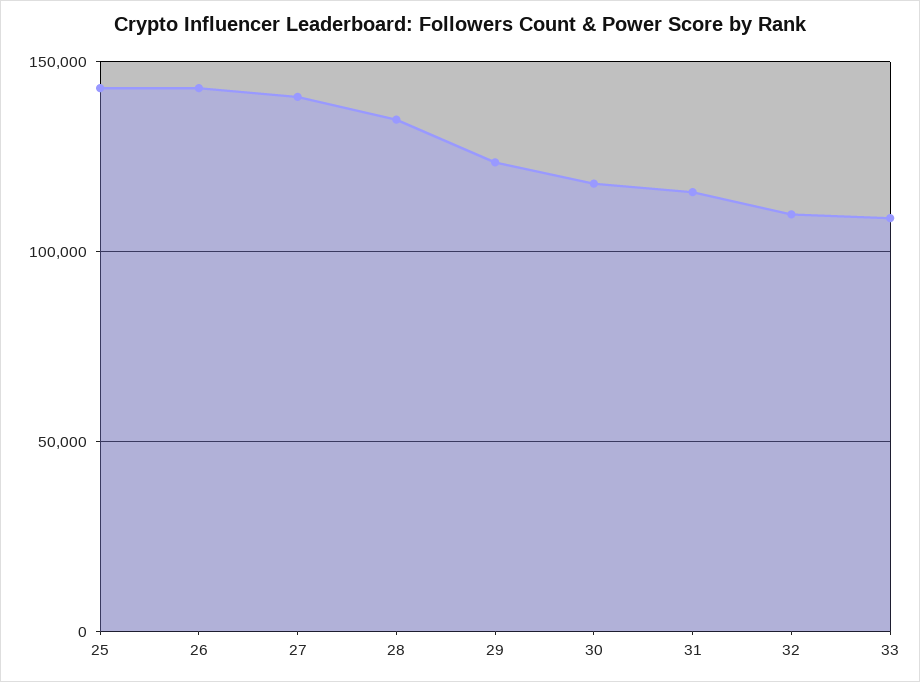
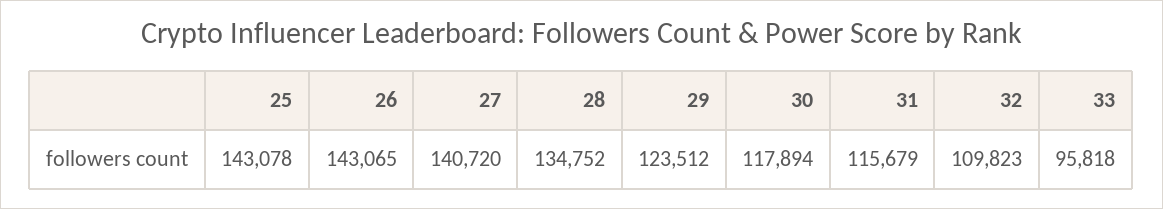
  {
    "25": 143078,
    "26": 143065,
    "27": 140720,
    "28": 134752,
    "29": 123512,
    "30": 117894,
    "31": 115679,
    "32": 109823,
-   "33": 110000
+   "33": 95818
  }

